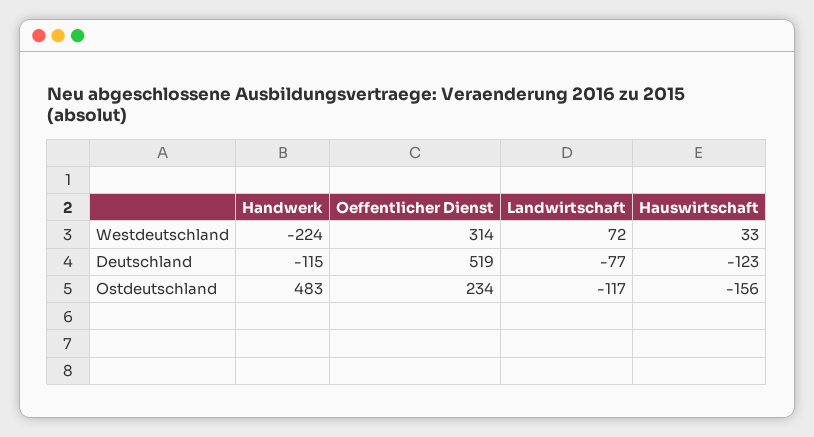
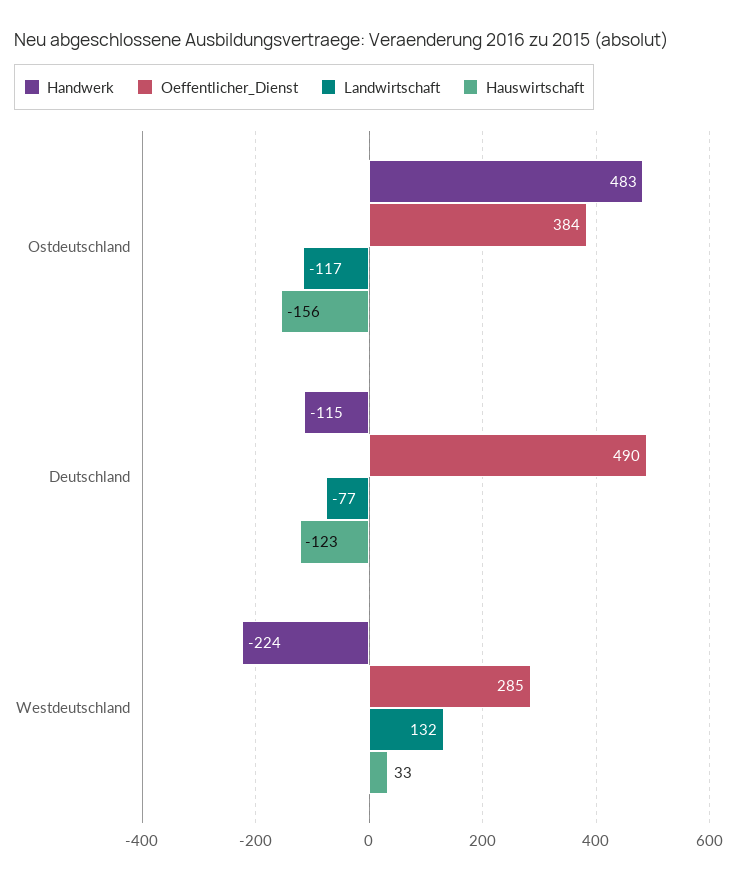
  {
    "Handwerk": {
      "Westdeutschland": -224,
      "Deutschland": -115,
      "Ostdeutschland": 483
    },
    "Oeffentlicher Dienst": {
-     "Westdeutschland": 314,
+     "Westdeutschland": 285,
-     "Deutschland": 519,
+     "Deutschland": 490,
-     "Ostdeutschland": 234
+     "Ostdeutschland": 384
    },
    "Landwirtschaft": {
-     "Westdeutschland": 72,
+     "Westdeutschland": 132,
      "Deutschland": -77,
      "Ostdeutschland": -117
    },
    "Hauswirtschaft": {
      "Westdeutschland": 33,
      "Deutschland": -123,
      "Ostdeutschland": -156
    }
  }

